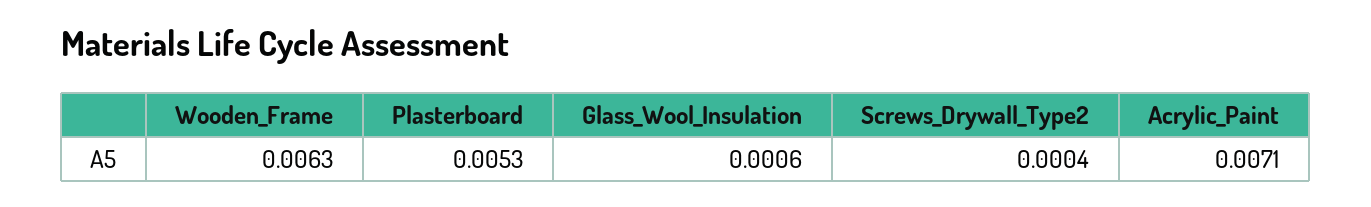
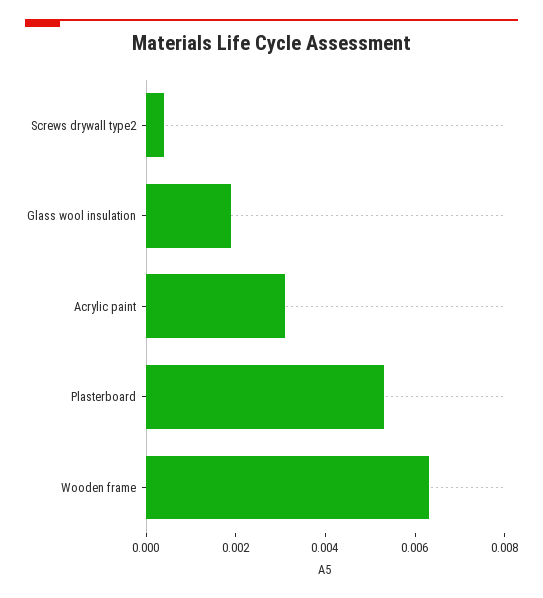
  {
    "Wooden_Frame": 0.0063,
    "Plasterboard": 0.0053,
-   "Glass_Wool_Insulation": 0.0006,
+   "Glass_Wool_Insulation": 0.002,
    "Screws_Drywall_Type2": 0.0004,
-   "Acrylic_Paint": 0.0071
+   "Acrylic_Paint": 0.003
  }

